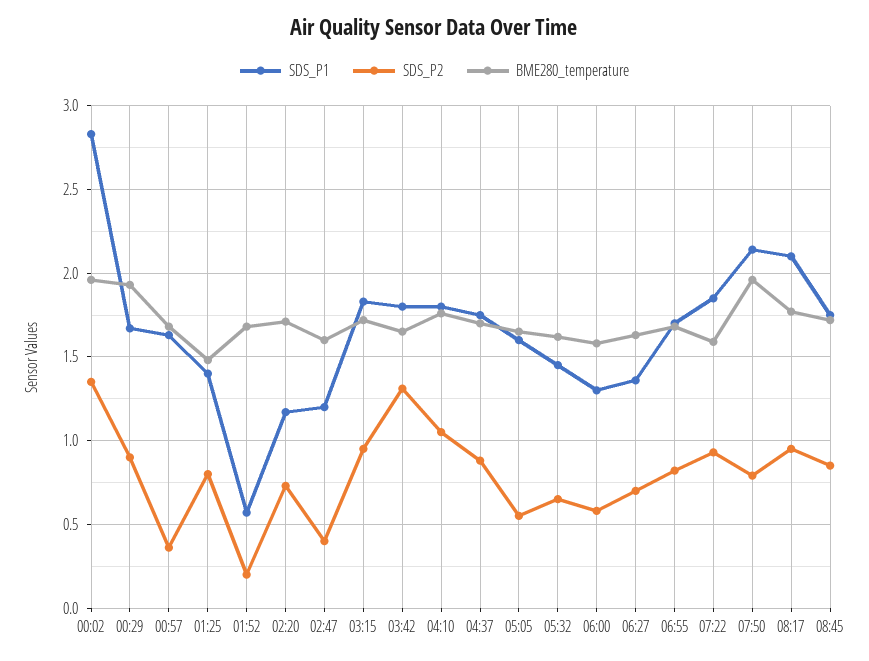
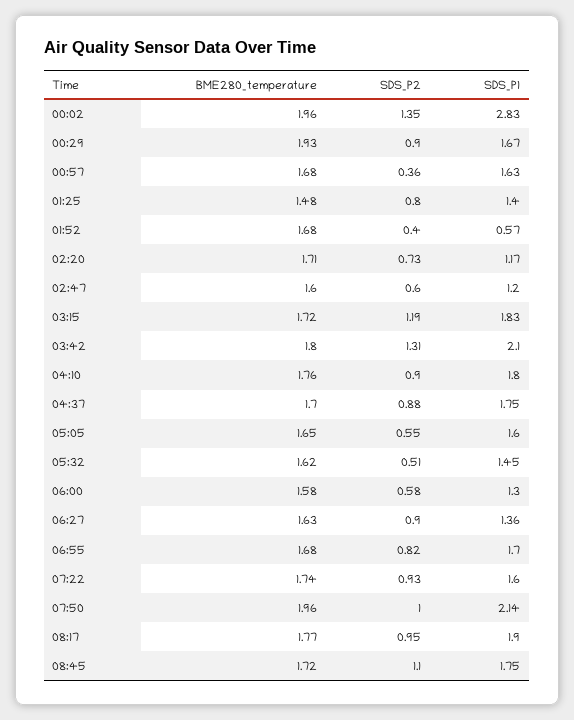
  {
    "SDS_P1": {
      "00:02": 2.83,
      "00:29": 1.67,
      "00:57": 1.63,
      "01:25": 1.4,
      "01:52": 0.57,
      "02:20": 1.17,
      "02:47": 1.2,
      "03:15": 1.83,
-     "03:42": 1.8,
+     "03:42": 2.1,
      "04:10": 1.8,
      "04:37": 1.75,
      "05:05": 1.6,
      "05:32": 1.45,
      "06:00": 1.3,
      "06:27": 1.36,
      "06:55": 1.7,
-     "07:22": 1.85,
+     "07:22": 1.6,
      "07:50": 2.14,
-     "08:17": 2.1,
+     "08:17": 1.9,
      "08:45": 1.75
    },
    "SDS_P2": {
      "00:02": 1.35,
      "00:29": 0.9,
      "00:57": 0.36,
      "01:25": 0.8,
-     "01:52": 0.2,
+     "01:52": 0.4,
      "02:20": 0.73,
-     "02:47": 0.4,
+     "02:47": 0.6,
-     "03:15": 0.95,
+     "03:15": 1.19,
      "03:42": 1.31,
-     "04:10": 1.05,
+     "04:10": 0.9,
      "04:37": 0.88,
      "05:05": 0.55,
-     "05:32": 0.65,
+     "05:32": 0.51,
      "06:00": 0.58,
-     "06:27": 0.7,
+     "06:27": 0.9,
      "06:55": 0.82,
      "07:22": 0.93,
-     "07:50": 0.8,
+     "07:50": 1,
      "08:17": 0.95,
-     "08:45": 0.85
+     "08:45": 1.1
    },
    "BME280_temperature": {
      "00:02": 1.96,
      "00:29": 1.93,
      "00:57": 1.68,
      "01:25": 1.48,
      "01:52": 1.68,
      "02:20": 1.71,
      "02:47": 1.6,
      "03:15": 1.72,
-     "03:42": 1.65,
+     "03:42": 1.8,
      "04:10": 1.76,
      "04:37": 1.7,
      "05:05": 1.65,
      "05:32": 1.62,
      "06:00": 1.58,
      "06:27": 1.63,
      "06:55": 1.68,
-     "07:22": 1.6,
+     "07:22": 1.74,
      "07:50": 1.96,
      "08:17": 1.77,
      "08:45": 1.72
    }
  }

